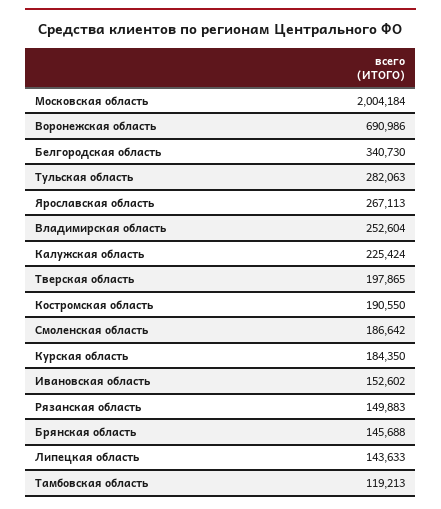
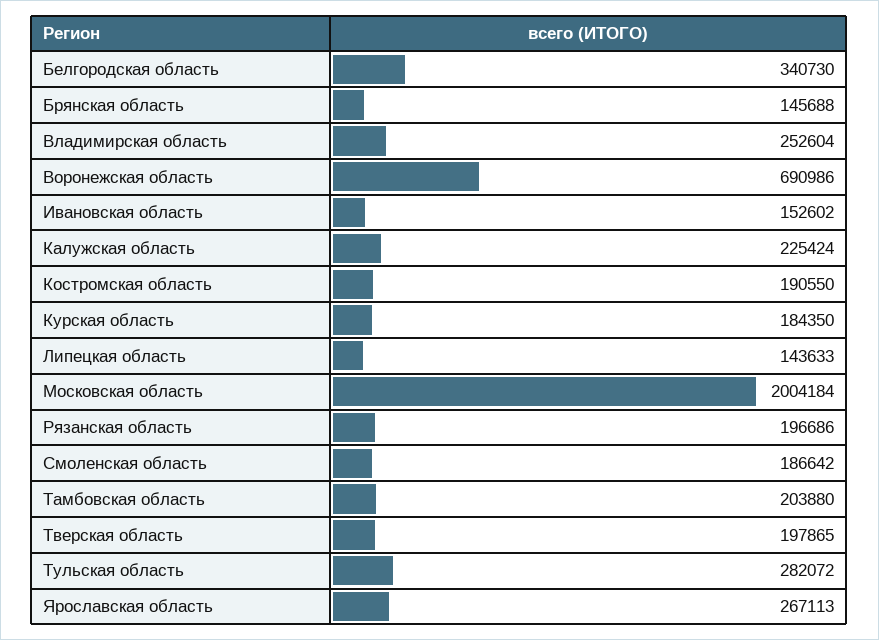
  {
    "Московская область": 2004184,
    "Воронежская область": 690986,
    "Белгородская область": 340730,
-   "Тульская область": 282063,
+   "Тульская область": 282072,
    "Ярославская область": 267113,
    "Владимирская область": 252604,
    "Калужская область": 225424,
    "Тверская область": 197865,
    "Костромская область": 190550,
    "Смоленская область": 186642,
    "Курская область": 184350,
    "Ивановская область": 152602,
-   "Рязанская область": 149883,
+   "Рязанская область": 196686,
    "Брянская область": 145688,
    "Липецкая область": 143633,
-   "Тамбовская область": 119213
+   "Тамбовская область": 203880
  }

